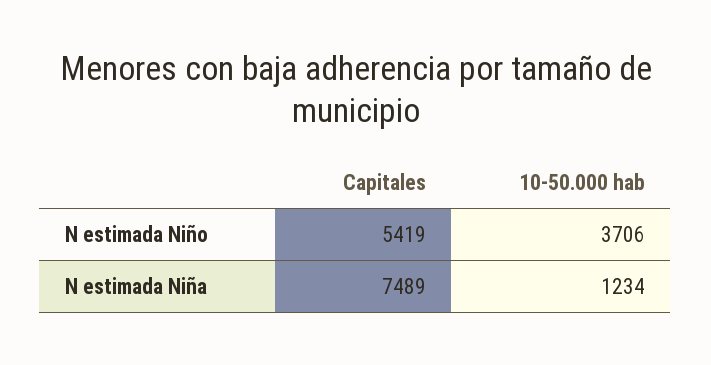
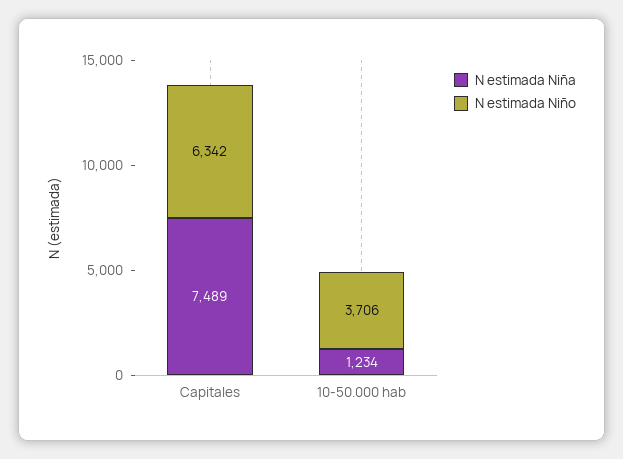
  {
    "N estimada Niño": {
-     "Capitales": 5419,
+     "Capitales": 6342,
      "10-50.000 hab": 3706
    },
    "N estimada Niña": {
      "Capitales": 7489,
      "10-50.000 hab": 1234
    }
  }

